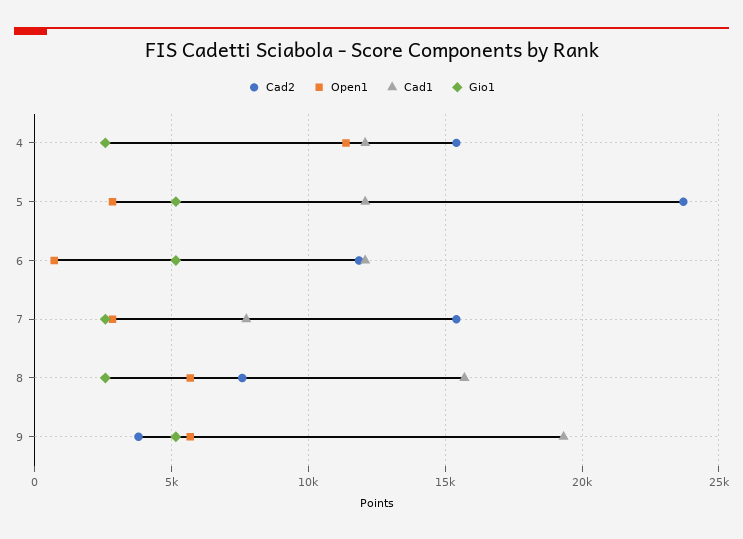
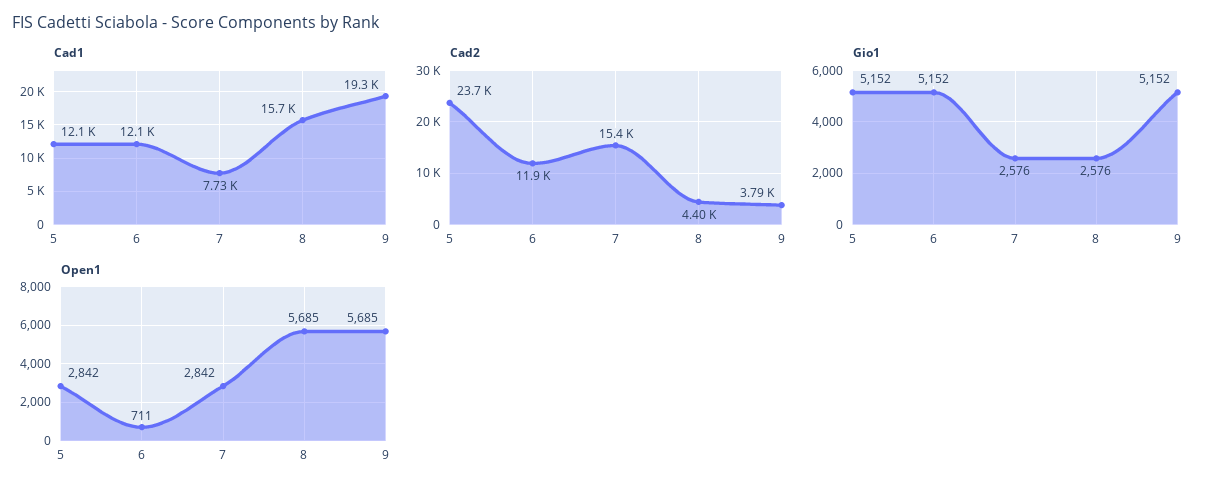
  {
    "Cad2": {
-     "4": 15500,
      "5": 23700,
      "6": 11900,
      "7": 15400,
-     "8": 7500,
+     "8": 4400,
      "9": 3790
    },
    "Open1": {
-     "4": 11500,
      "5": 2842,
      "6": 711,
      "7": 2842,
      "8": 5685,
      "9": 5685
    },
    "Cad1": {
-     "4": 12000,
      "5": 12100,
      "6": 12100,
      "7": 7730,
      "8": 15700,
      "9": 19300
    },
    "Gio1": {
-     "4": 2500,
      "5": 5152,
      "6": 5152,
      "7": 2576,
      "8": 2576,
      "9": 5152
    }
  }

